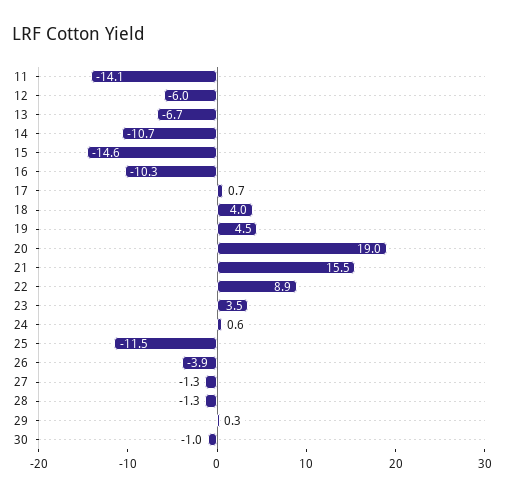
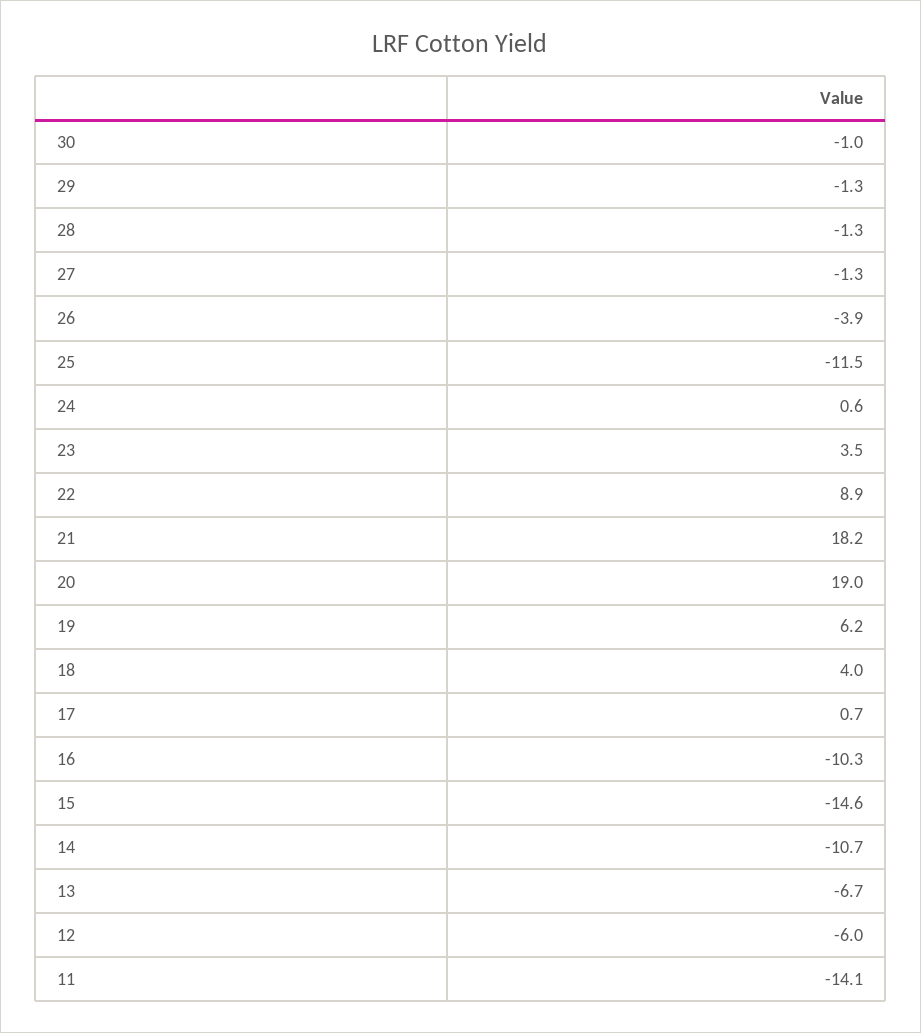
  {
    "11": -14.1,
    "12": -6,
    "13": -6.7,
    "14": -10.7,
    "15": -14.6,
    "16": -10.3,
    "17": 0.7,
    "18": 4,
-   "19": 4.5,
+   "19": 6.2,
    "20": 19,
-   "21": 15.5,
+   "21": 18.2,
    "22": 8.9,
    "23": 3.5,
    "24": 0.6,
    "25": -11.5,
    "26": -3.9,
    "27": -1.3,
    "28": -1.3,
-   "29": 0.3,
+   "29": -1.3,
    "30": -1
  }

